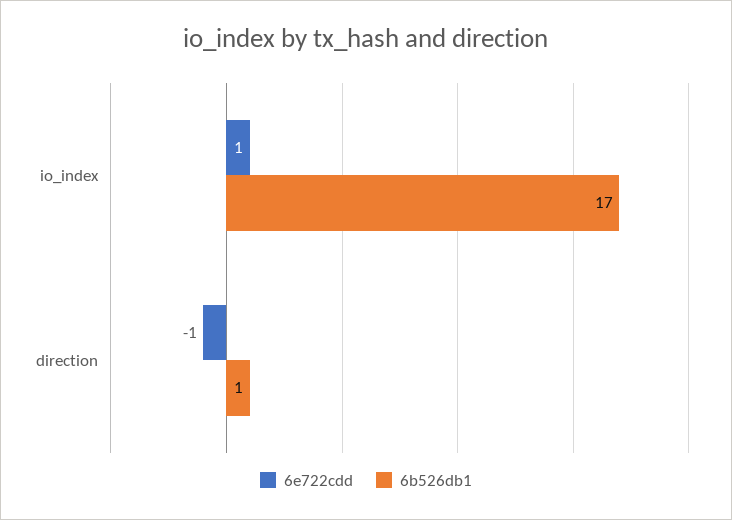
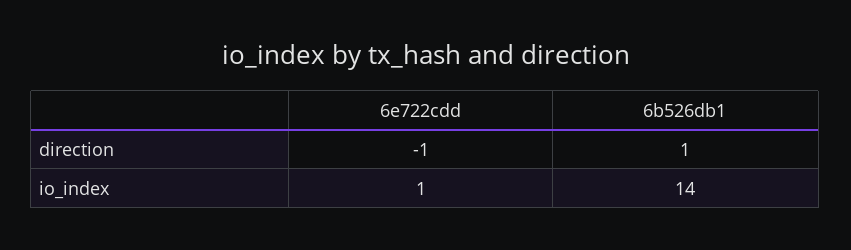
  {
    "6e722cdd": {
      "io_index": 1,
      "direction": -1
    },
    "6b526db1": {
-     "io_index": 17,
+     "io_index": 14,
      "direction": 1
    }
  }

